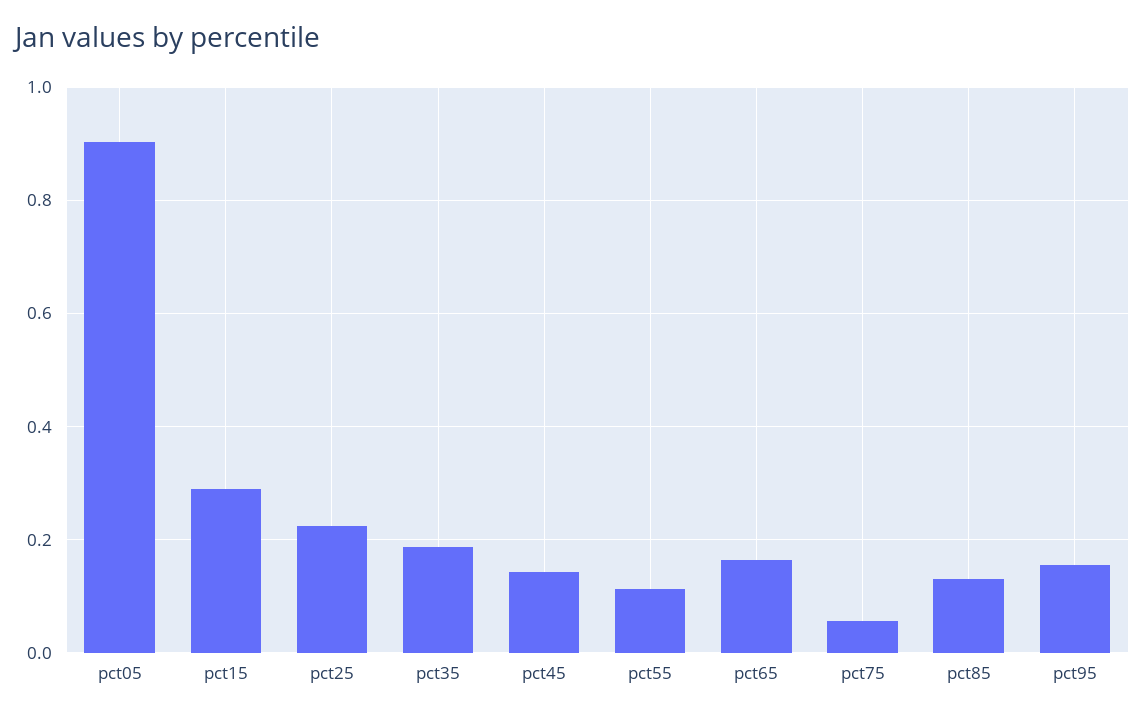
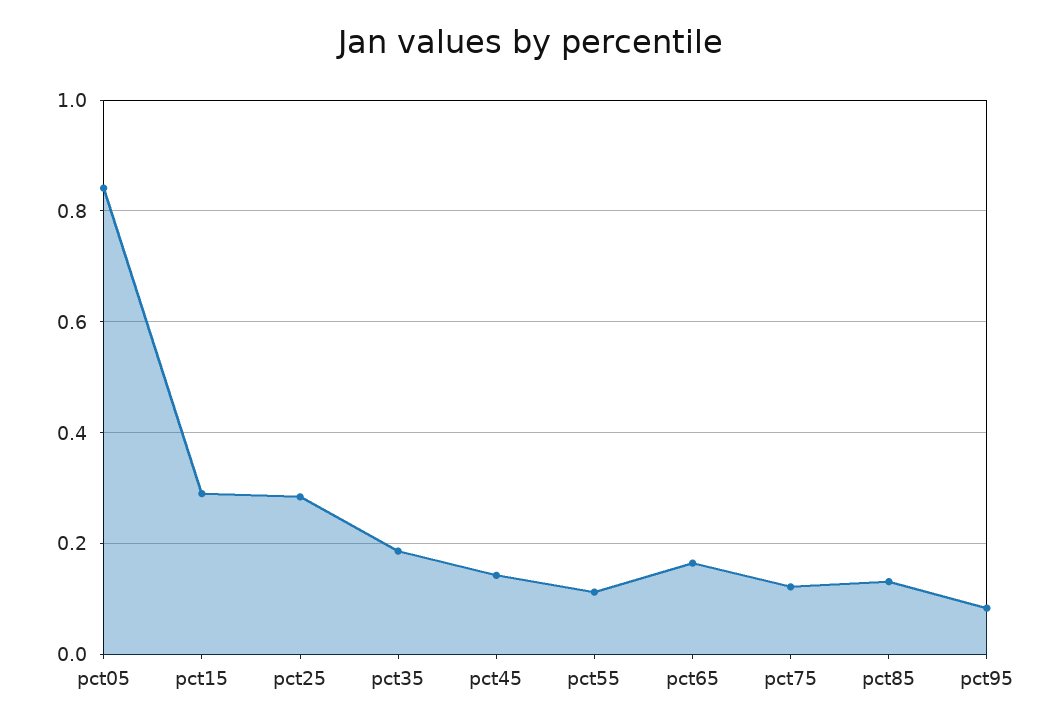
  {
-   "pct05": 0.9,
+   "pct05": 0.84,
    "pct15": 0.3,
-   "pct25": 0.22,
+   "pct25": 0.28,
    "pct35": 0.18,
    "pct45": 0.14,
    "pct55": 0.12,
    "pct65": 0.16,
-   "pct75": 0.06,
+   "pct75": 0.12,
    "pct85": 0.14,
-   "pct95": 0.16
+   "pct95": 0.08
  }

